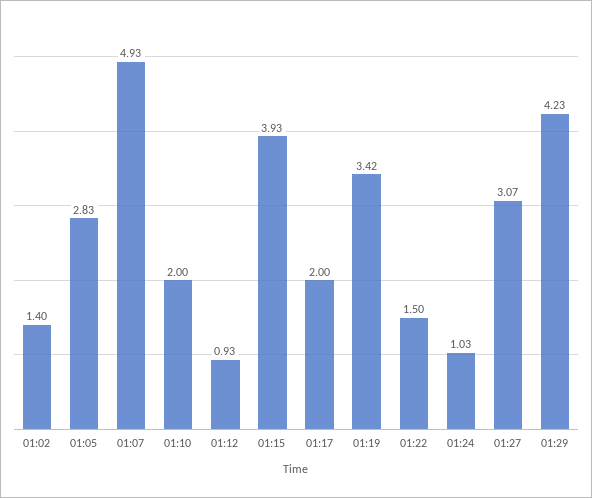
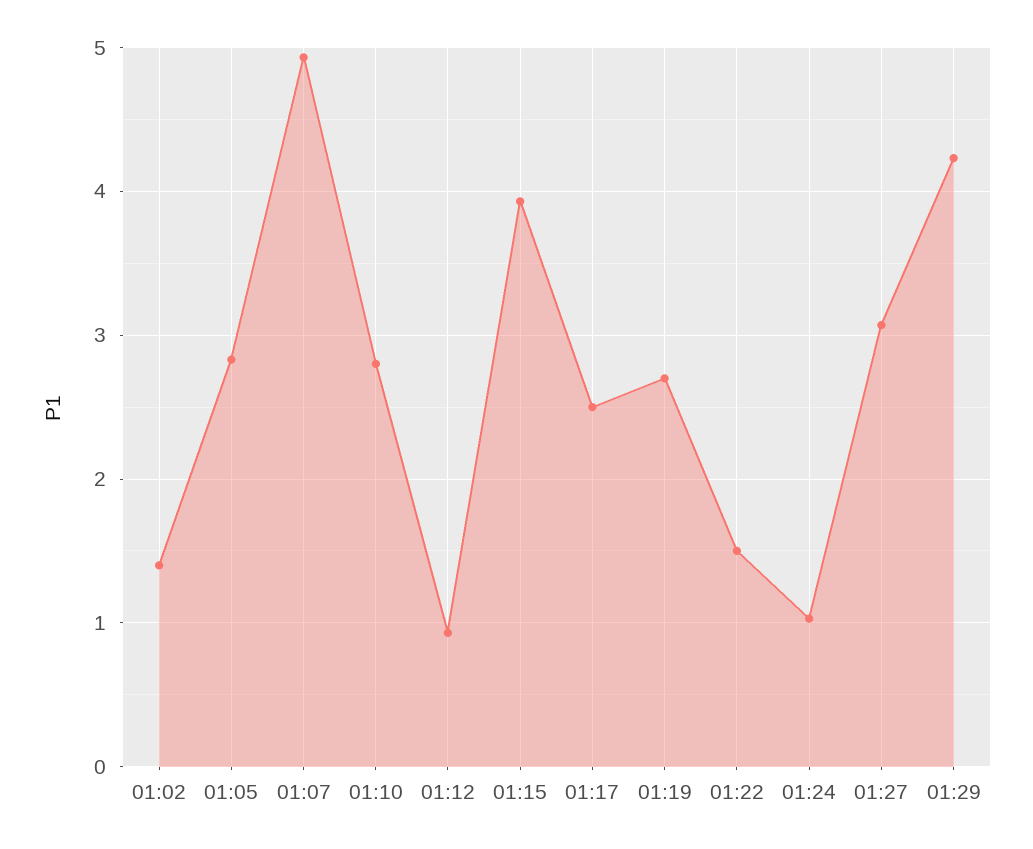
  {
    "01:02": 1.4,
    "01:05": 2.83,
    "01:07": 4.93,
-   "01:10": 2,
+   "01:10": 2.8,
    "01:12": 0.93,
    "01:15": 3.93,
-   "01:17": 2,
+   "01:17": 2.5,
-   "01:19": 3.42,
+   "01:19": 2.7,
    "01:22": 1.5,
    "01:24": 1.03,
    "01:27": 3.07,
    "01:29": 4.23
  }

